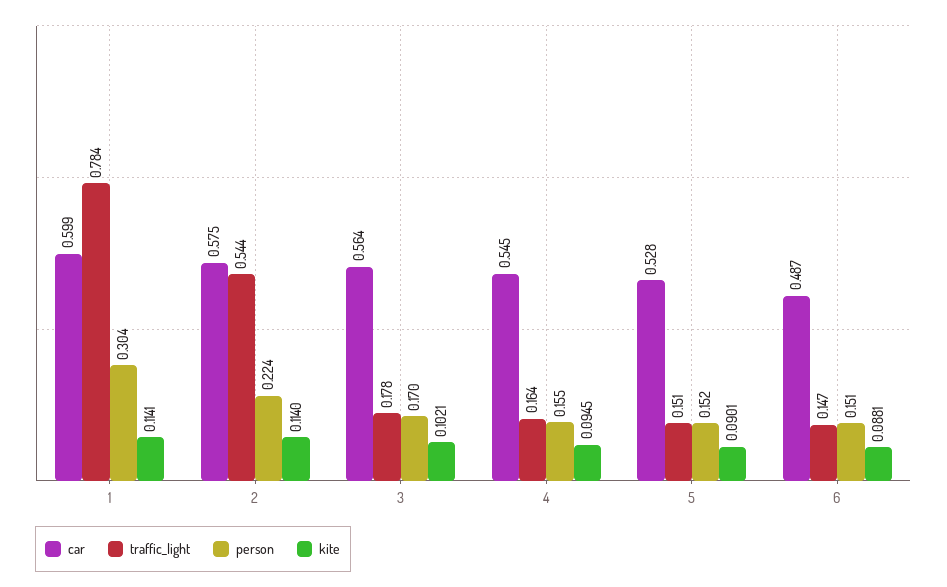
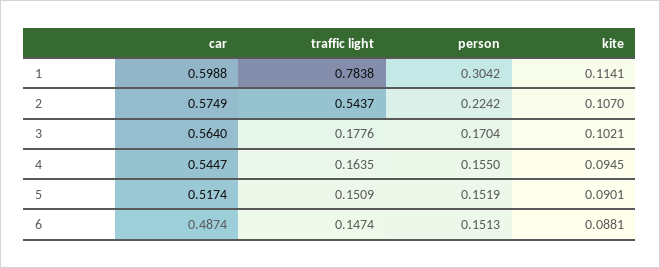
  {
    "car": {
      "1": 0.5988,
      "2": 0.5749,
      "3": 0.564,
      "4": 0.5447,
-     "5": 0.528,
+     "5": 0.5174,
      "6": 0.4874
    },
    "traffic_light": {
      "1": 0.7838,
      "2": 0.5437,
      "3": 0.1776,
      "4": 0.1635,
      "5": 0.1509,
      "6": 0.1474
    },
    "person": {
      "1": 0.3042,
      "2": 0.2242,
      "3": 0.1704,
      "4": 0.155,
      "5": 0.1519,
      "6": 0.1513
    },
    "kite": {
      "1": 0.1141,
-     "2": 0.114,
+     "2": 0.107,
      "3": 0.1021,
      "4": 0.0945,
      "5": 0.0901,
      "6": 0.0881
    }
  }

